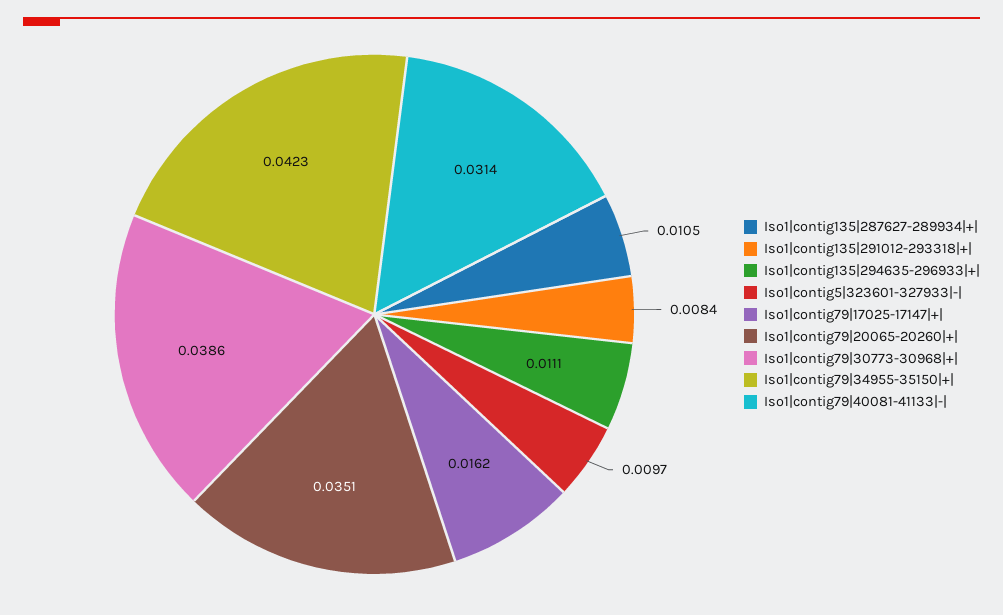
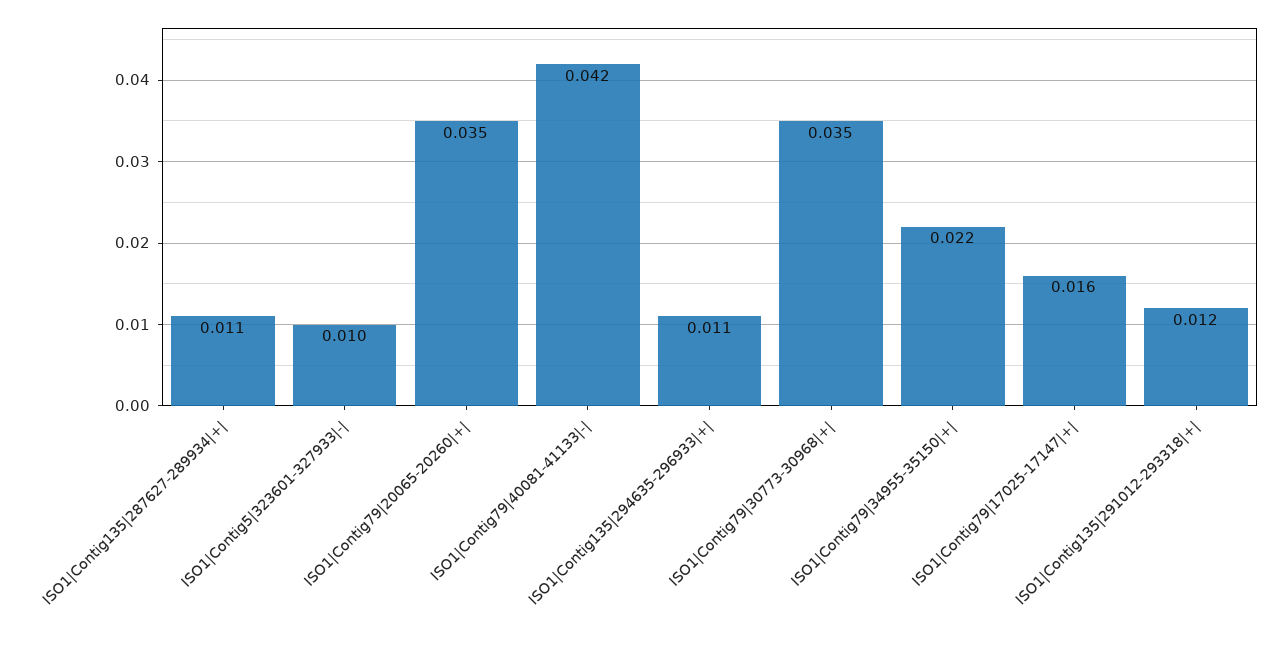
  {
    "Iso1|contig135|287627-289934|+|": 0.0105,
-   "Iso1|contig135|291012-293318|+|": 0.0084,
+   "Iso1|contig135|291012-293318|+|": 0.012,
    "Iso1|contig135|294635-296933|+|": 0.0111,
    "Iso1|contig5|323601-327933|-|": 0.0097,
    "Iso1|contig79|17025-17147|+|": 0.0162,
    "Iso1|contig79|20065-20260|+|": 0.0351,
-   "Iso1|contig79|30773-30968|+|": 0.0386,
+   "Iso1|contig79|30773-30968|+|": 0.035,
-   "Iso1|contig79|34955-35150|+|": 0.0423,
+   "Iso1|contig79|34955-35150|+|": 0.022,
-   "Iso1|contig79|40081-41133|-|": 0.0314
+   "Iso1|contig79|40081-41133|-|": 0.042
  }

